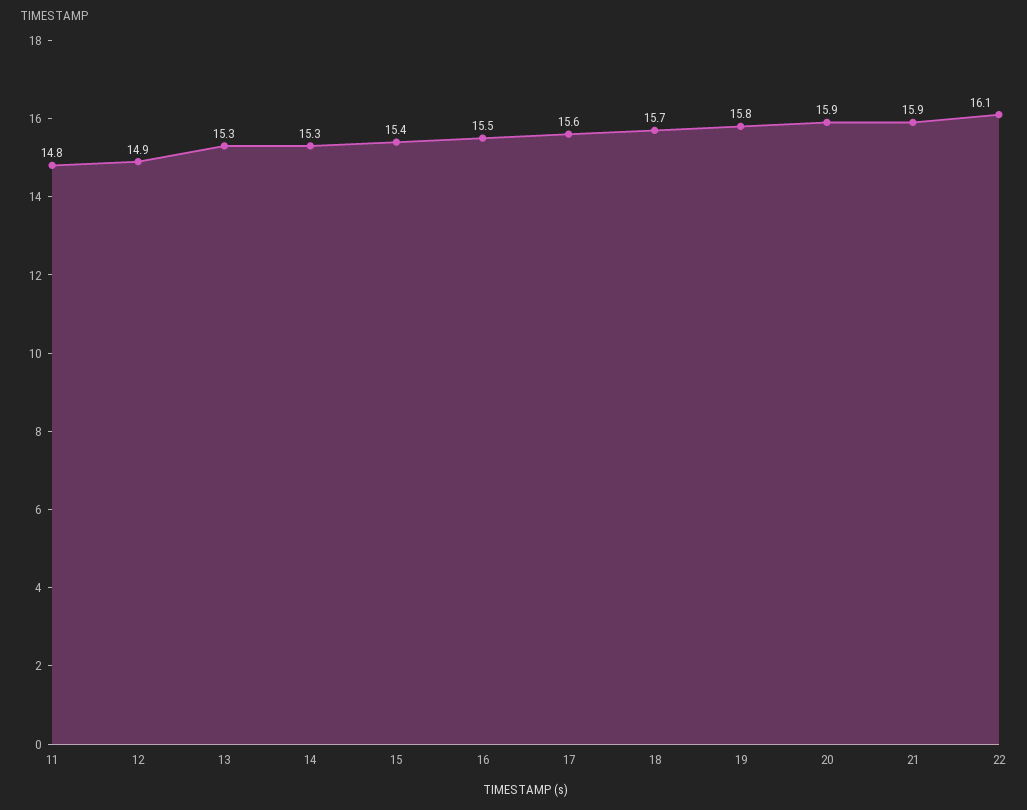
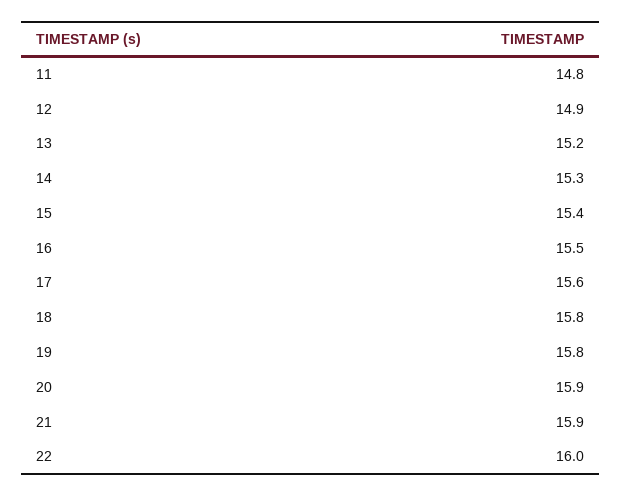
  {
    "11": 14.8,
    "12": 14.9,
-   "13": 15.3,
+   "13": 15.2,
    "14": 15.3,
    "15": 15.4,
    "16": 15.5,
    "17": 15.6,
-   "18": 15.7,
+   "18": 15.8,
    "19": 15.8,
    "20": 15.9,
    "21": 15.9,
-   "22": 16.1
+   "22": 16
  }

